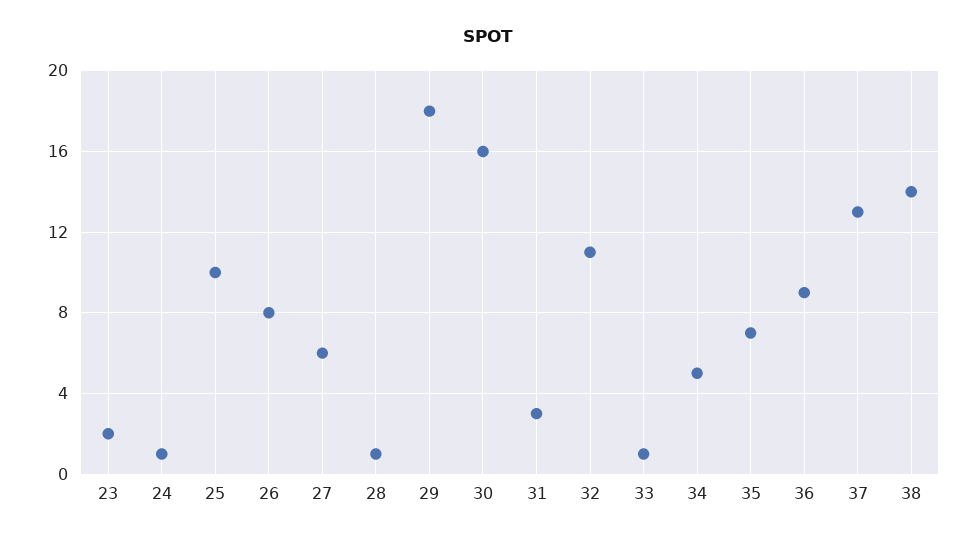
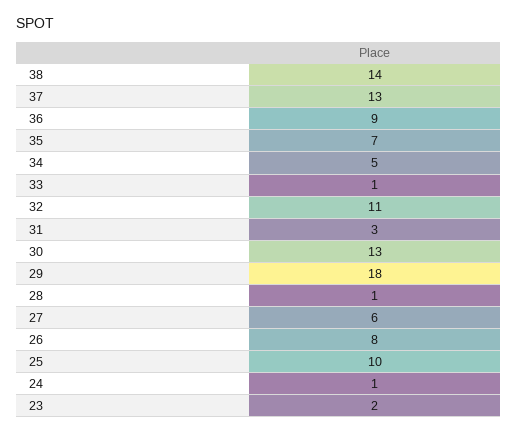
  {
    "23": 2,
    "24": 1,
    "25": 10,
    "26": 8,
    "27": 6,
    "28": 1,
    "29": 18,
-   "30": 16,
+   "30": 13,
    "31": 3,
    "32": 11,
    "33": 1,
    "34": 5,
    "35": 7,
    "36": 9,
    "37": 13,
    "38": 14
  }

